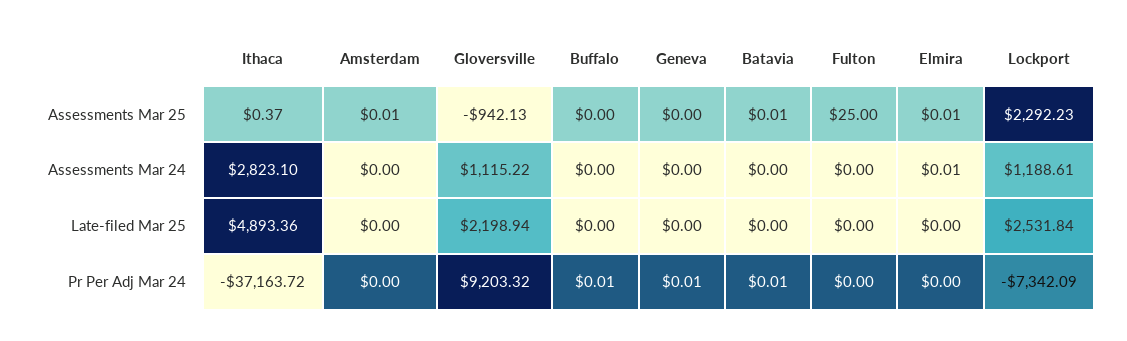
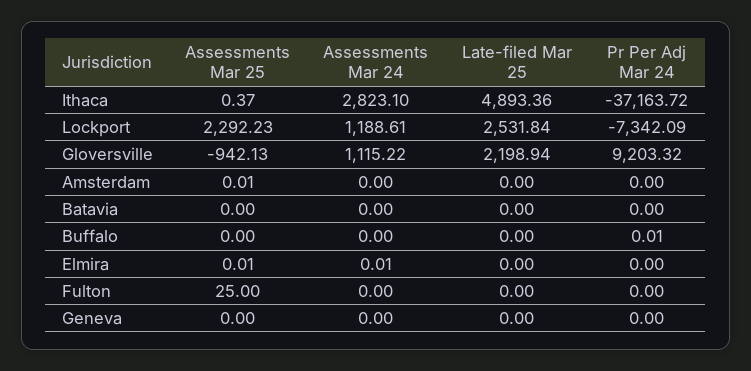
  {
    "Ithaca": {
      "Assessments Mar 25": 0.37,
      "Assessments Mar 24": 2823.1,
      "Late-filed Mar 25": 4893.36,
      "Pr Per Adj Mar 24": -37163.72
    },
    "Amsterdam": {
      "Assessments Mar 25": 0.01,
      "Assessments Mar 24": 0,
      "Late-filed Mar 25": 0,
      "Pr Per Adj Mar 24": 0
    },
    "Gloversville": {
      "Assessments Mar 25": -942.13,
      "Assessments Mar 24": 1115.22,
      "Late-filed Mar 25": 2198.94,
      "Pr Per Adj Mar 24": 9203.32
    },
    "Buffalo": {
      "Assessments Mar 25": 0,
      "Assessments Mar 24": 0,
      "Late-filed Mar 25": 0,
      "Pr Per Adj Mar 24": 0.01
    },
    "Geneva": {
      "Assessments Mar 25": 0,
      "Assessments Mar 24": 0,
      "Late-filed Mar 25": 0,
-     "Pr Per Adj Mar 24": 0.01
+     "Pr Per Adj Mar 24": 0
    },
    "Batavia": {
-     "Assessments Mar 25": 0.01,
+     "Assessments Mar 25": 0,
      "Assessments Mar 24": 0,
      "Late-filed Mar 25": 0,
-     "Pr Per Adj Mar 24": 0.01
+     "Pr Per Adj Mar 24": 0
    },
    "Fulton": {
      "Assessments Mar 25": 25,
      "Assessments Mar 24": 0,
      "Late-filed Mar 25": 0,
      "Pr Per Adj Mar 24": 0
    },
    "Elmira": {
      "Assessments Mar 25": 0.01,
      "Assessments Mar 24": 0.01,
      "Late-filed Mar 25": 0,
      "Pr Per Adj Mar 24": 0
    },
    "Lockport": {
      "Assessments Mar 25": 2292.23,
      "Assessments Mar 24": 1188.61,
      "Late-filed Mar 25": 2531.84,
      "Pr Per Adj Mar 24": -7342.09
    }
  }

